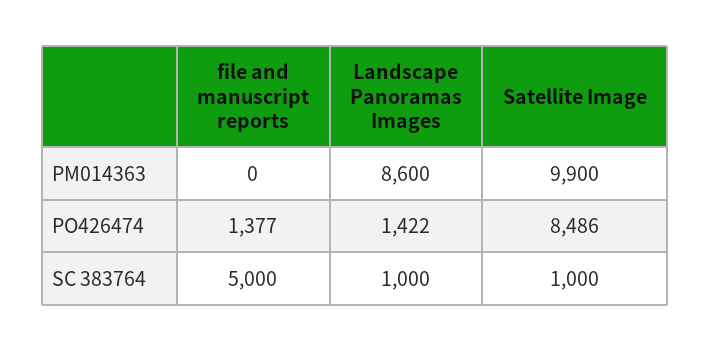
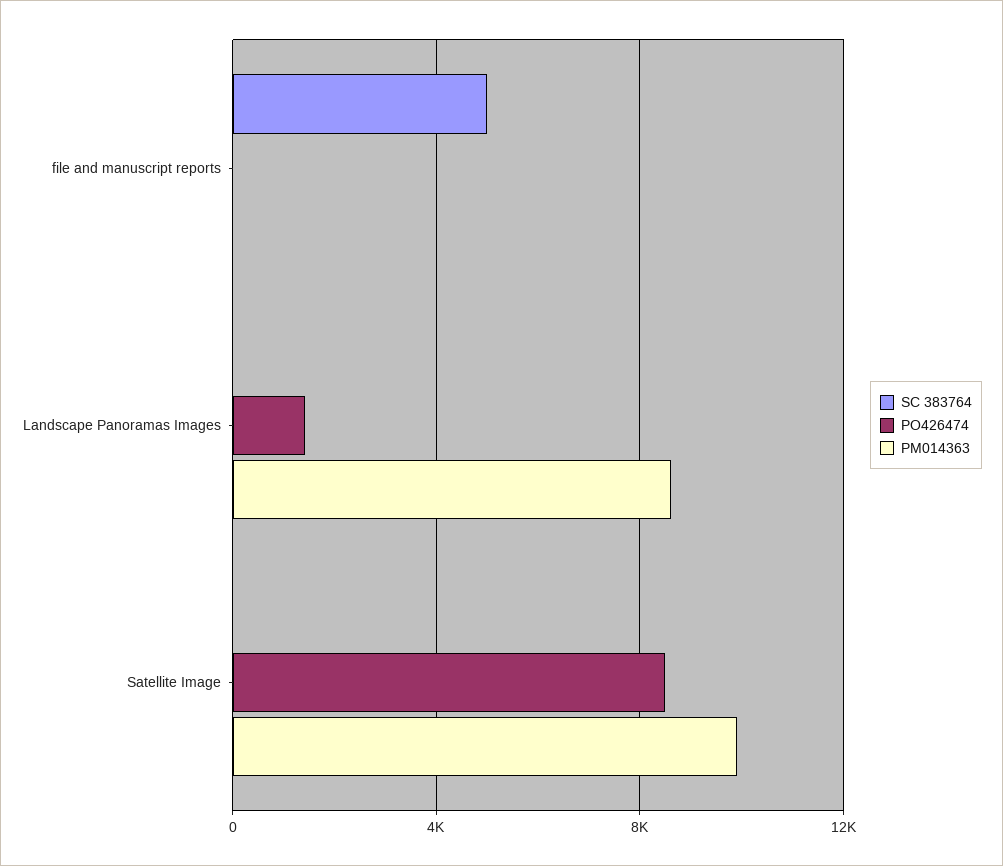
  {
    "PM014363": {
      "file and manuscript reports": 0,
      "Landscape Panoramas Images": 8600,
      "Satellite Image": 9900
    },
    "PO426474": {
-     "file and manuscript reports": 1377,
+     "file and manuscript reports": 0,
      "Landscape Panoramas Images": 1422,
      "Satellite Image": 8486
    },
    "SC 383764": {
      "file and manuscript reports": 5000,
-     "Landscape Panoramas Images": 1000,
+     "Landscape Panoramas Images": 0,
-     "Satellite Image": 1000
+     "Satellite Image": 0
    }
  }

